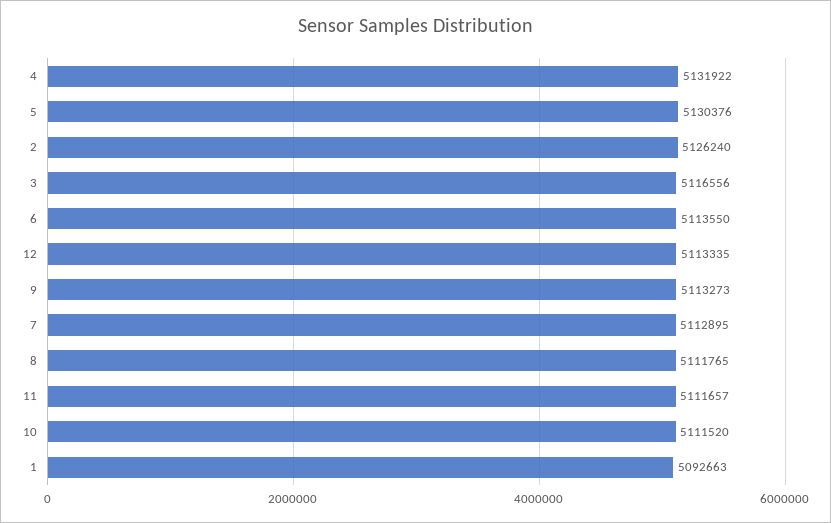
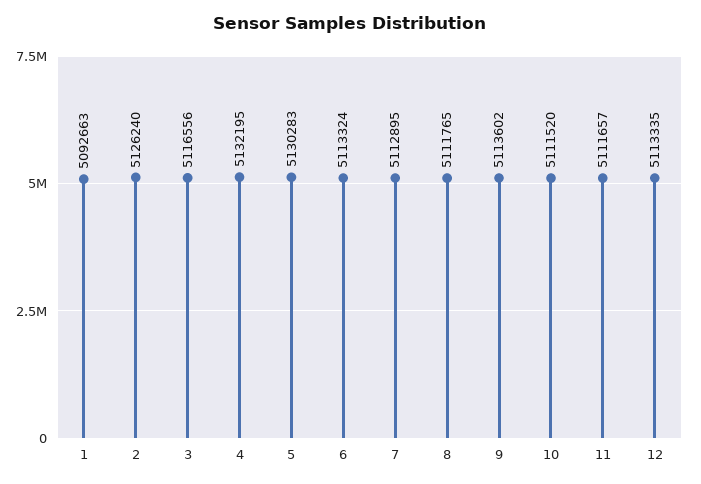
  {
-   "4": 5131922,
+   "4": 5132195,
-   "5": 5130376,
+   "5": 5130283,
    "2": 5126240,
    "3": 5116556,
-   "6": 5113550,
+   "6": 5113324,
    "12": 5113335,
-   "9": 5113273,
+   "9": 5113602,
    "7": 5112895,
    "8": 5111765,
    "11": 5111657,
    "10": 5111520,
    "1": 5092663
  }

